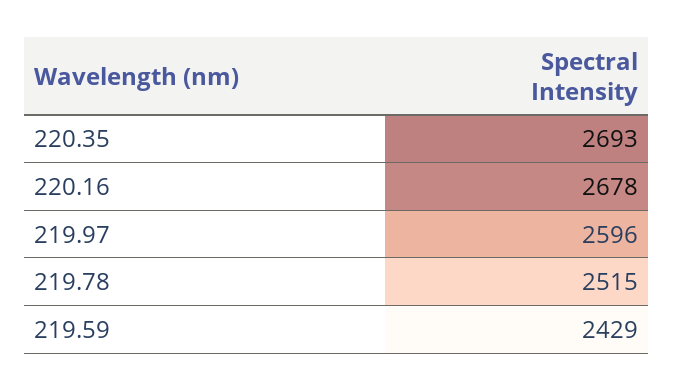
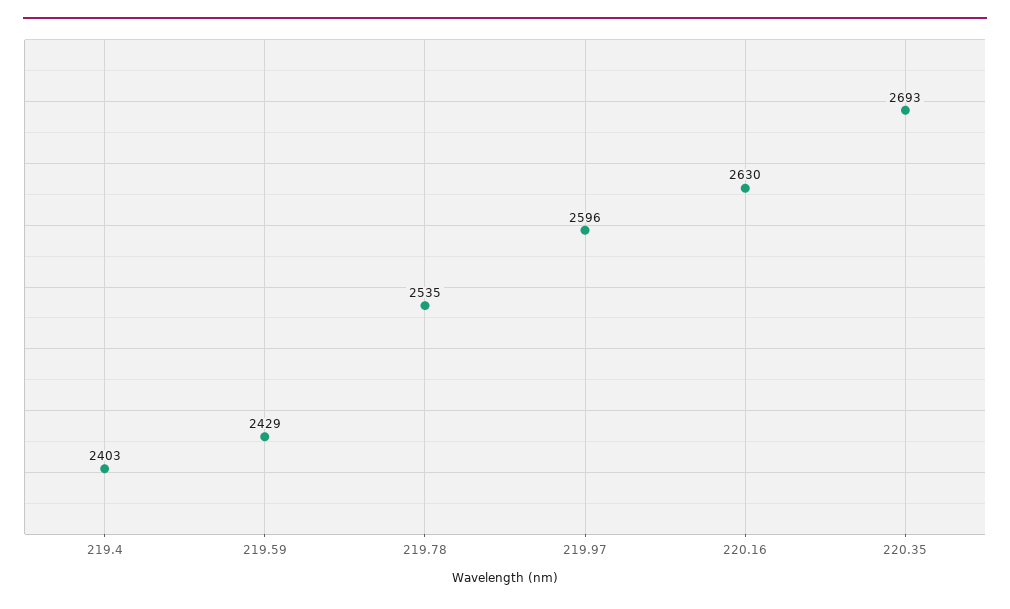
  {
    "220.35": 2693,
-   "220.16": 2678,
+   "220.16": 2630,
    "219.97": 2596,
-   "219.78": 2515,
+   "219.78": 2535,
-   "219.59": 2429
+   "219.59": 2429,
+   "219.4": 2403
  }

